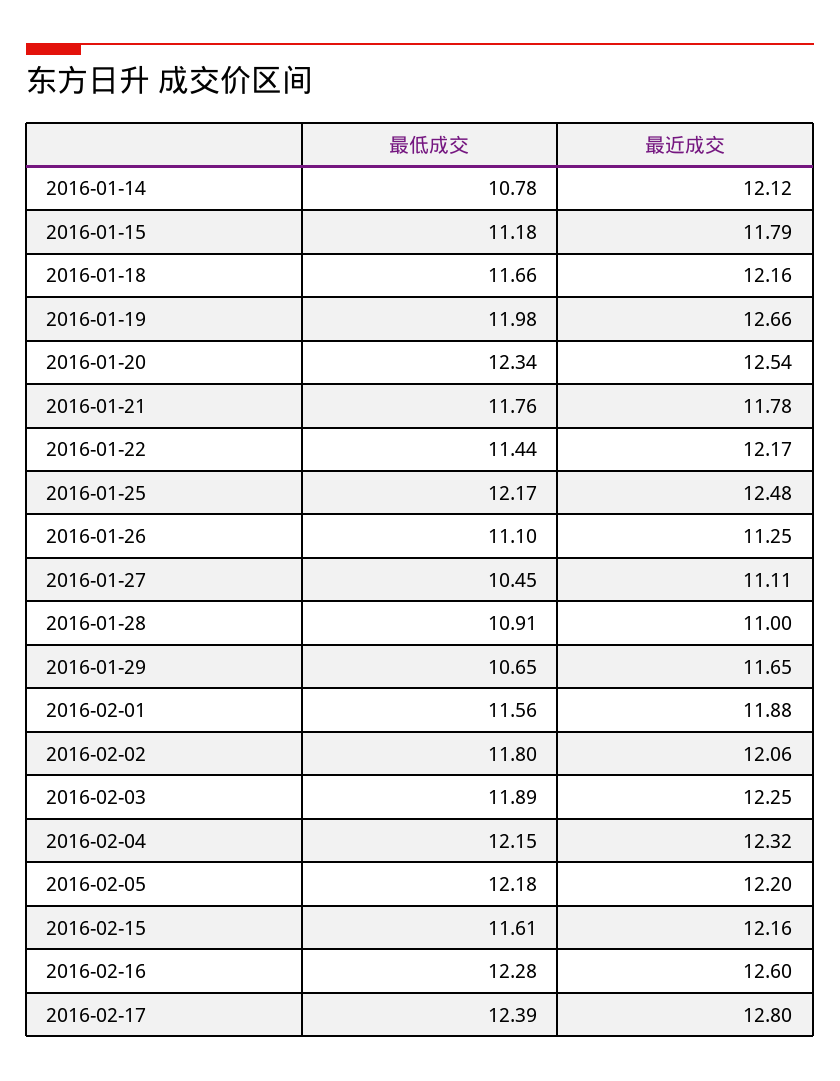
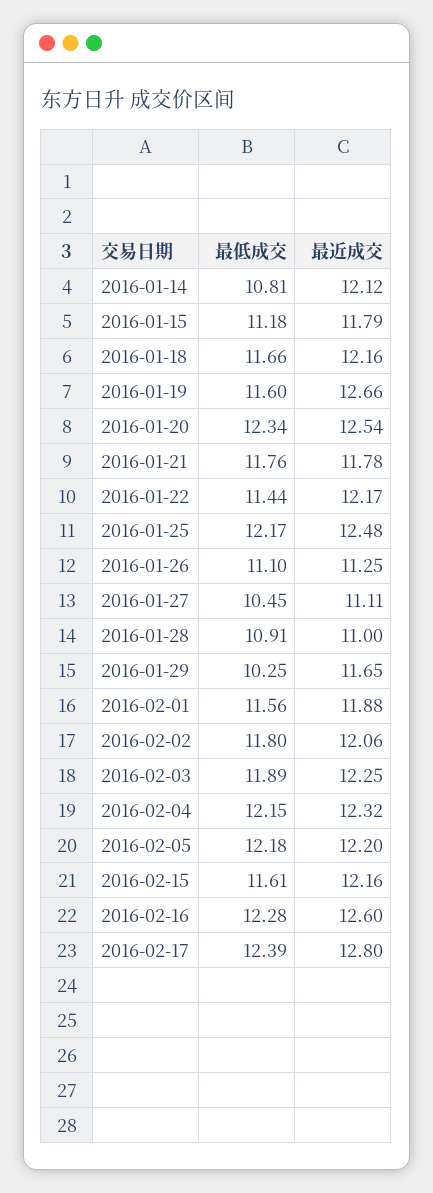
  {
    "最低成交": {
-     "2016-01-14": 10.78,
+     "2016-01-14": 10.81,
      "2016-01-15": 11.18,
      "2016-01-18": 11.66,
-     "2016-01-19": 11.98,
+     "2016-01-19": 11.6,
      "2016-01-20": 12.34,
      "2016-01-21": 11.76,
      "2016-01-22": 11.44,
      "2016-01-25": 12.17,
      "2016-01-26": 11.1,
      "2016-01-27": 10.45,
      "2016-01-28": 10.91,
-     "2016-01-29": 10.65,
+     "2016-01-29": 10.25,
      "2016-02-01": 11.56,
      "2016-02-02": 11.8,
      "2016-02-03": 11.89,
      "2016-02-04": 12.15,
      "2016-02-05": 12.18,
      "2016-02-15": 11.61,
      "2016-02-16": 12.28,
      "2016-02-17": 12.39
    },
    "最近成交": {
      "2016-01-14": 12.12,
      "2016-01-15": 11.79,
      "2016-01-18": 12.16,
      "2016-01-19": 12.66,
      "2016-01-20": 12.54,
      "2016-01-21": 11.78,
      "2016-01-22": 12.17,
      "2016-01-25": 12.48,
      "2016-01-26": 11.25,
      "2016-01-27": 11.11,
      "2016-01-28": 11,
      "2016-01-29": 11.65,
      "2016-02-01": 11.88,
      "2016-02-02": 12.06,
      "2016-02-03": 12.25,
      "2016-02-04": 12.32,
      "2016-02-05": 12.2,
      "2016-02-15": 12.16,
      "2016-02-16": 12.6,
      "2016-02-17": 12.8
    }
  }

